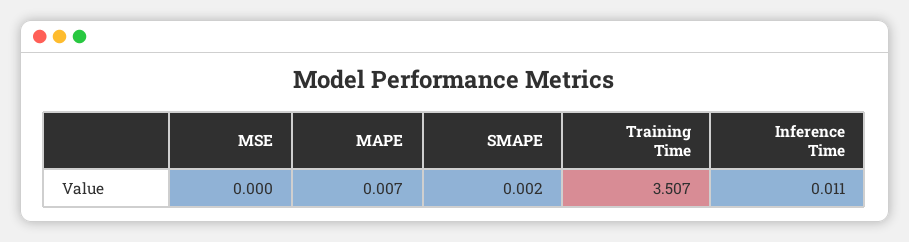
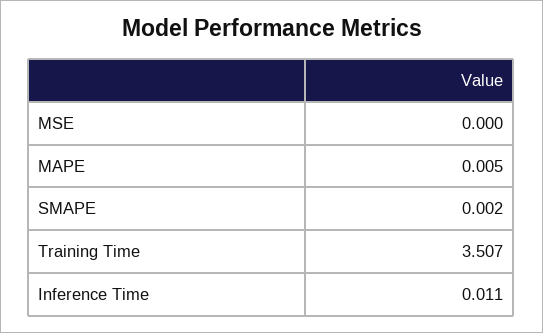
  {
    "MSE": 0,
-   "MAPE": 0.007,
+   "MAPE": 0.005,
    "SMAPE": 0.002,
    "Training Time": 3.507,
    "Inference Time": 0.011
  }

